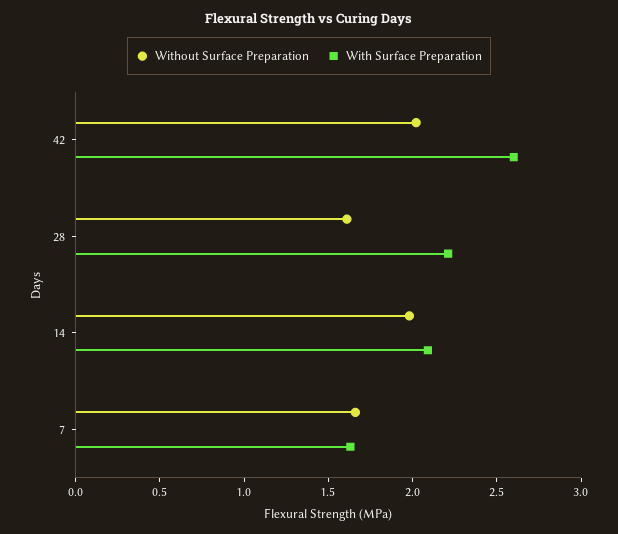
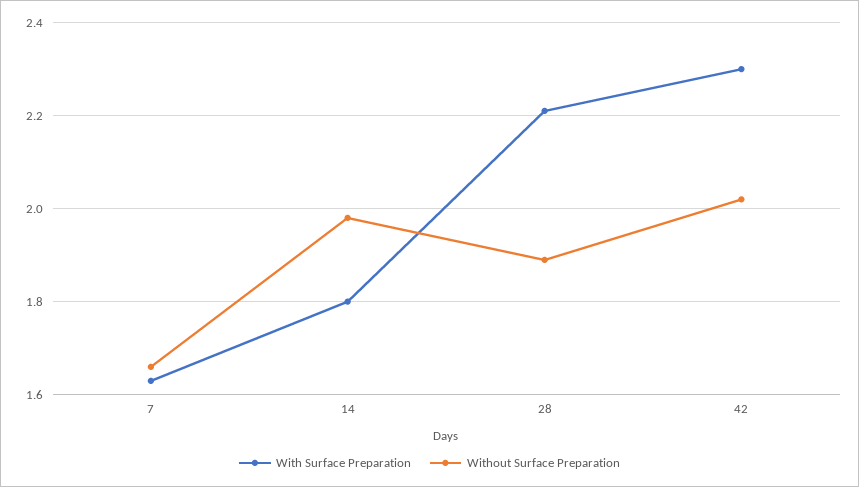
  {
    "Without Surface Preparation": {
      "42": 2,
-     "28": 1.6,
+     "28": 1.9,
      "14": 2,
      "7": 1.65
    },
    "With Surface Preparation": {
-     "42": 2.6,
+     "42": 2.3,
      "28": 2.2,
-     "14": 2.1,
+     "14": 1.8,
      "7": 1.65
    }
  }

